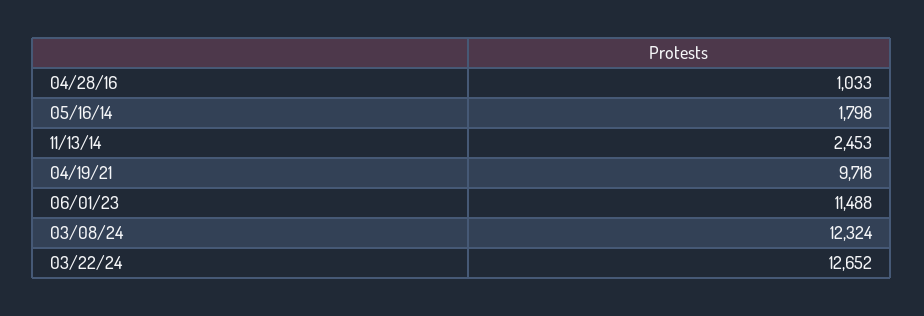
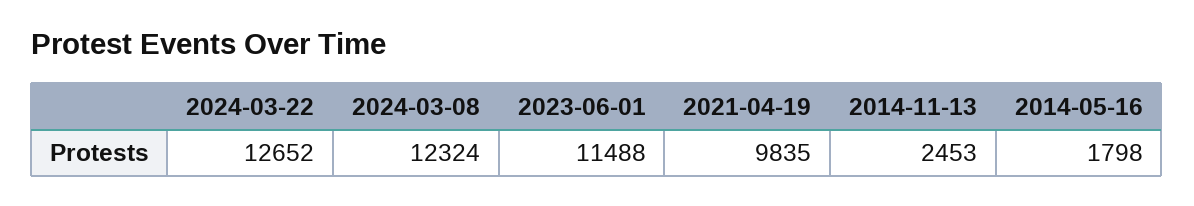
  {
-   "04/28/16": 1033,
    "05/16/14": 1798,
    "11/13/14": 2453,
-   "04/19/21": 9718,
+   "04/19/21": 9835,
    "06/01/23": 11488,
    "03/08/24": 12324,
    "03/22/24": 12652
  }

